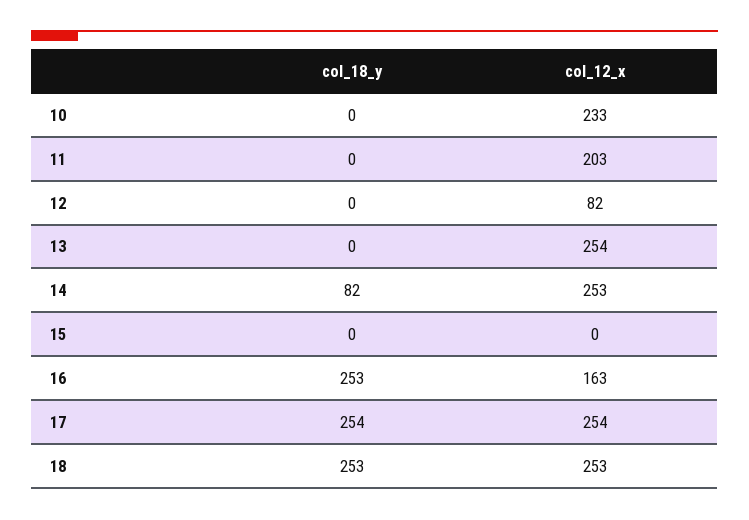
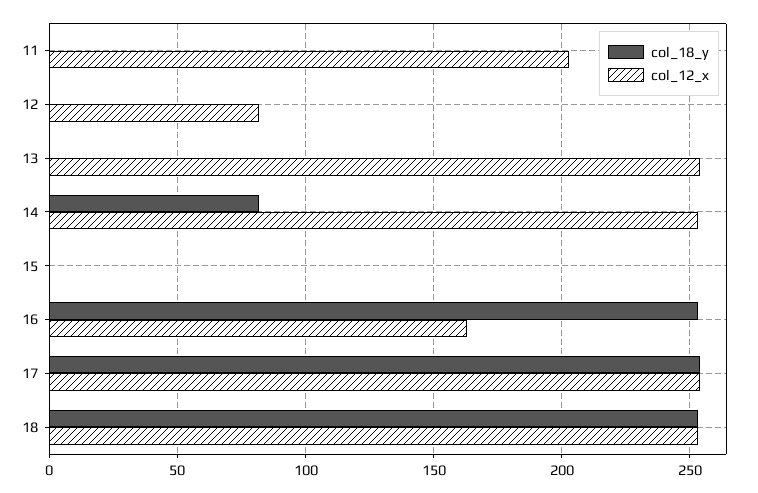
  {
    "col_18_y": {
-     "10": 0,
      "11": 0,
      "12": 0,
      "13": 0,
      "14": 82,
      "15": 0,
      "16": 253,
      "17": 254,
      "18": 253
    },
    "col_12_x": {
-     "10": 233,
      "11": 203,
      "12": 82,
      "13": 254,
      "14": 253,
      "15": 0,
      "16": 163,
      "17": 254,
      "18": 253
    }
  }

